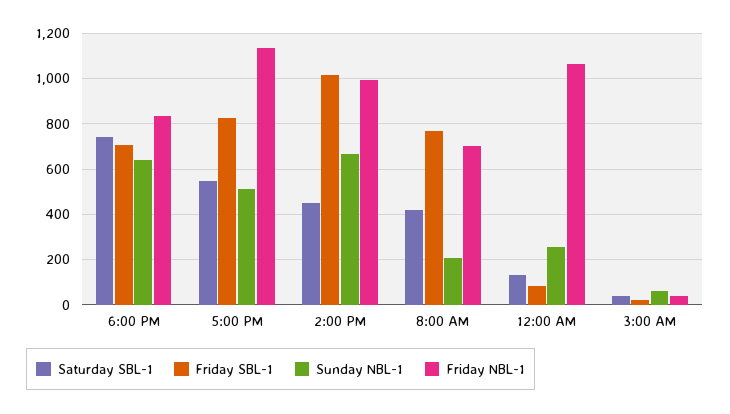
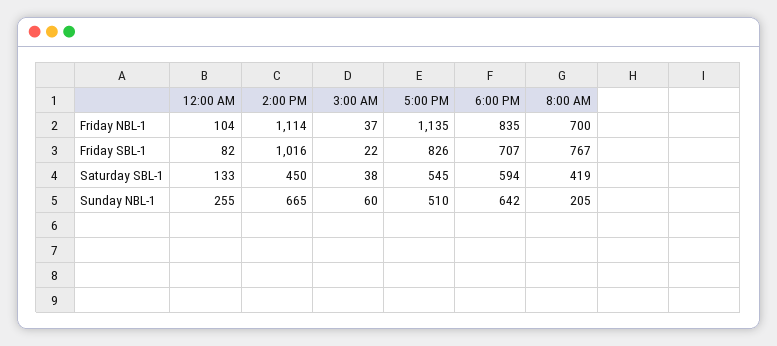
  {
    "Saturday SBL-1": {
-     "6:00 PM": 750,
+     "6:00 PM": 594,
      "5:00 PM": 545,
      "2:00 PM": 450,
      "8:00 AM": 419,
      "12:00 AM": 133,
      "3:00 AM": 38
    },
    "Friday SBL-1": {
      "6:00 PM": 707,
      "5:00 PM": 826,
      "2:00 PM": 1016,
      "8:00 AM": 767,
      "12:00 AM": 82,
      "3:00 AM": 22
    },
    "Sunday NBL-1": {
      "6:00 PM": 642,
      "5:00 PM": 510,
      "2:00 PM": 665,
      "8:00 AM": 205,
      "12:00 AM": 255,
      "3:00 AM": 60
    },
    "Friday NBL-1": {
      "6:00 PM": 835,
      "5:00 PM": 1135,
-     "2:00 PM": 1000,
+     "2:00 PM": 1114,
      "8:00 AM": 700,
-     "12:00 AM": 1050,
+     "12:00 AM": 104,
      "3:00 AM": 37
    }
  }

